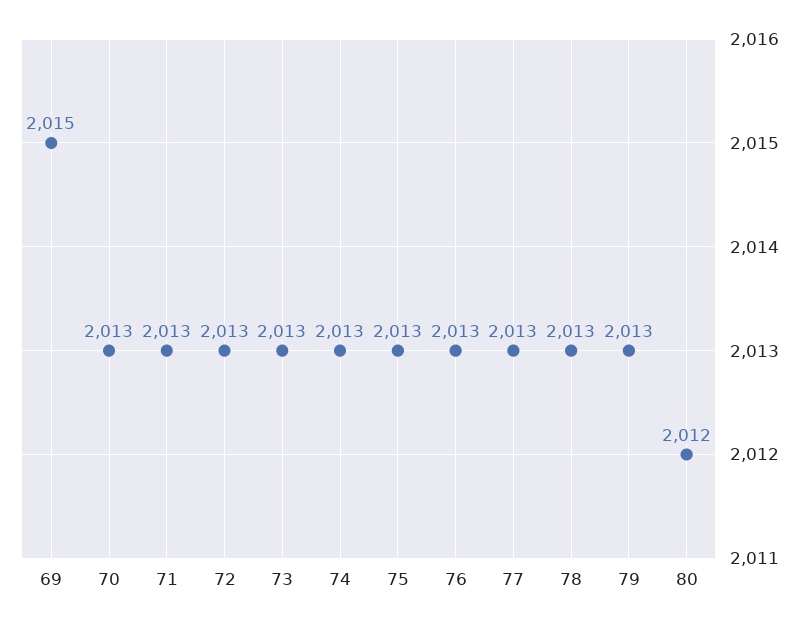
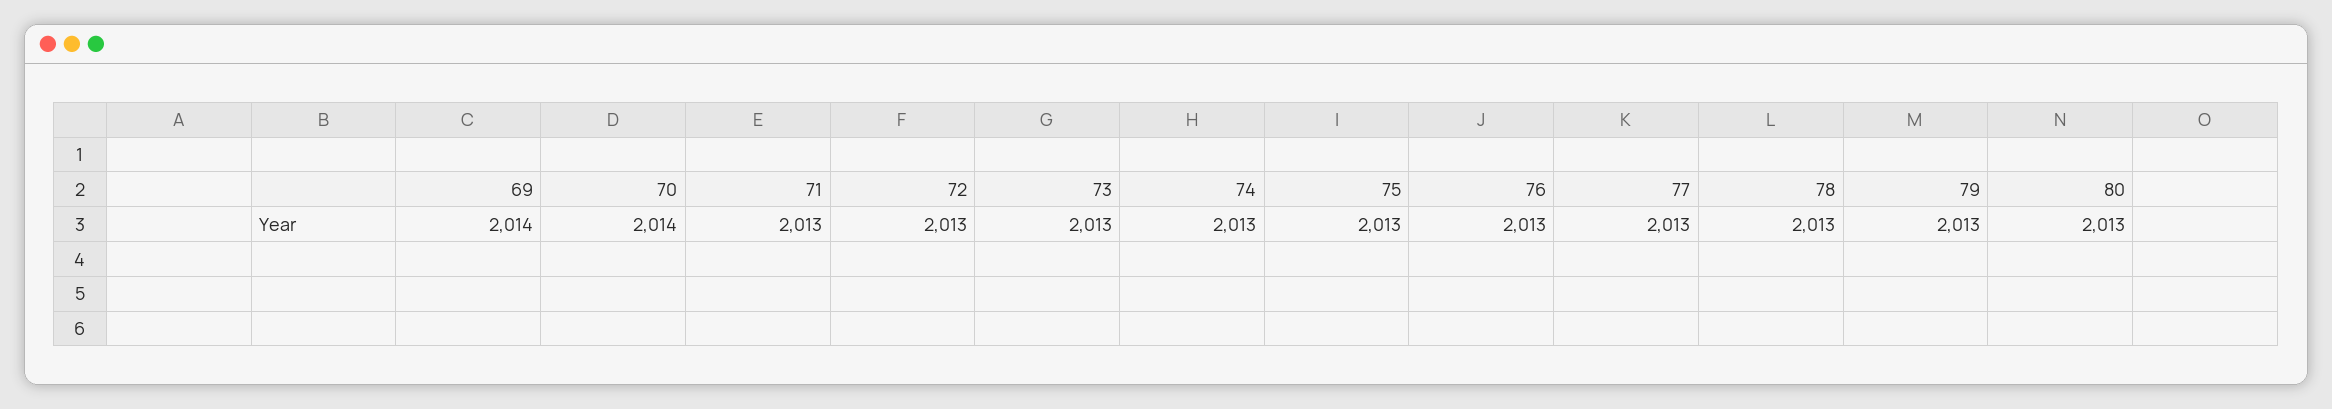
  {
-   "69": 2015,
+   "69": 2014,
-   "70": 2013,
+   "70": 2014,
    "71": 2013,
    "72": 2013,
    "73": 2013,
    "74": 2013,
    "75": 2013,
    "76": 2013,
    "77": 2013,
    "78": 2013,
    "79": 2013,
-   "80": 2012
+   "80": 2013
  }

